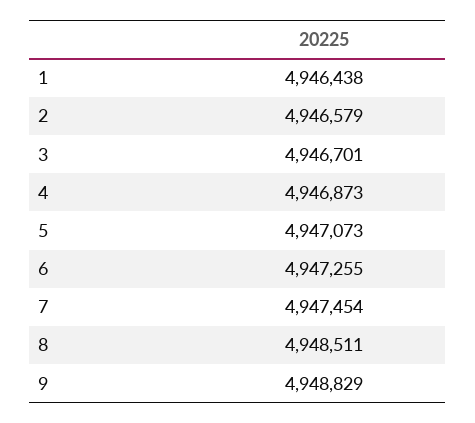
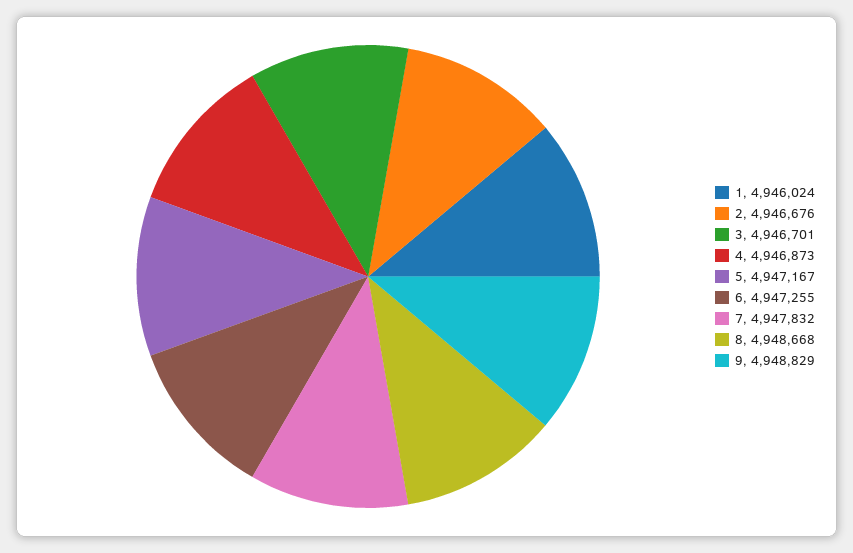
  {
-   "1": 4946438,
+   "1": 4946024,
-   "2": 4946579,
+   "2": 4946676,
    "3": 4946701,
    "4": 4946873,
-   "5": 4947073,
+   "5": 4947167,
    "6": 4947255,
-   "7": 4947454,
+   "7": 4947832,
-   "8": 4948511,
+   "8": 4948668,
    "9": 4948829
  }

